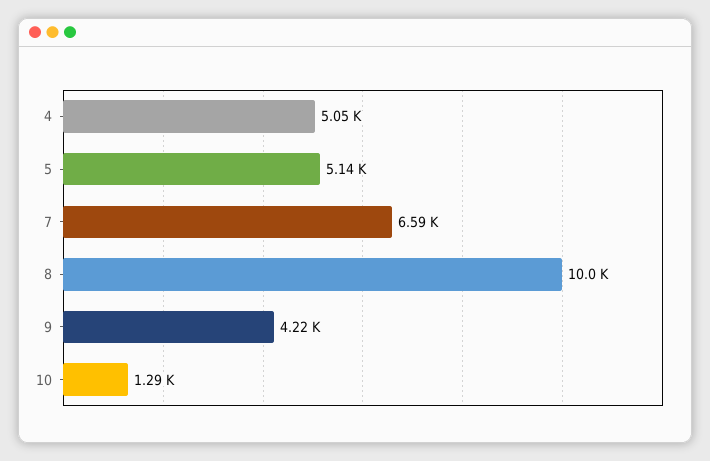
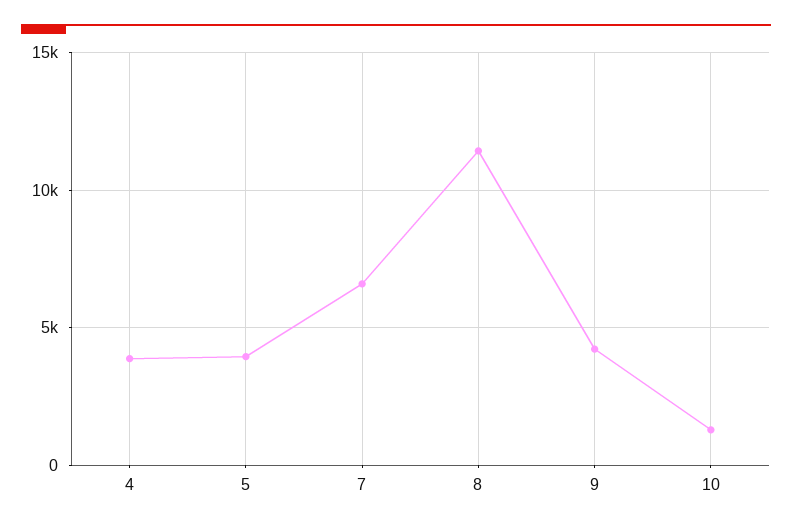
  {
-   "4": 5050,
+   "4": 4000,
-   "5": 5140,
+   "5": 4000,
    "7": 6590,
-   "8": 10000,
+   "8": 11500,
    "9": 4220,
    "10": 1290
  }

